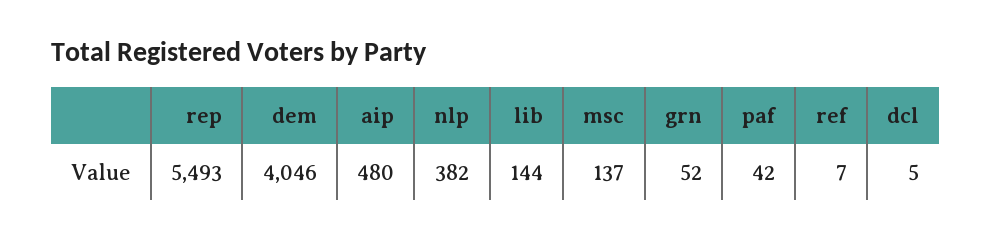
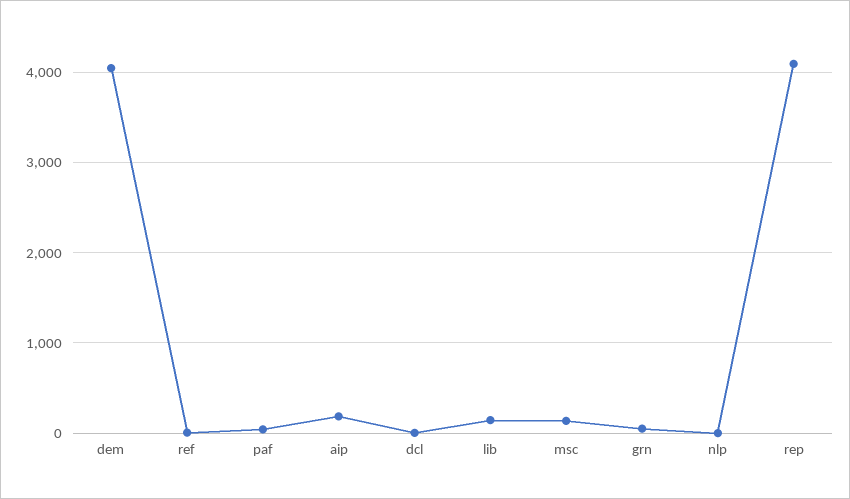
  {
-   "rep": 5493,
+   "rep": 4100,
    "dem": 4046,
-   "aip": 480,
+   "aip": 200,
-   "nlp": 382,
+   "nlp": 0,
    "lib": 144,
    "msc": 137,
    "grn": 52,
    "paf": 42,
    "ref": 7,
    "dcl": 5
  }

